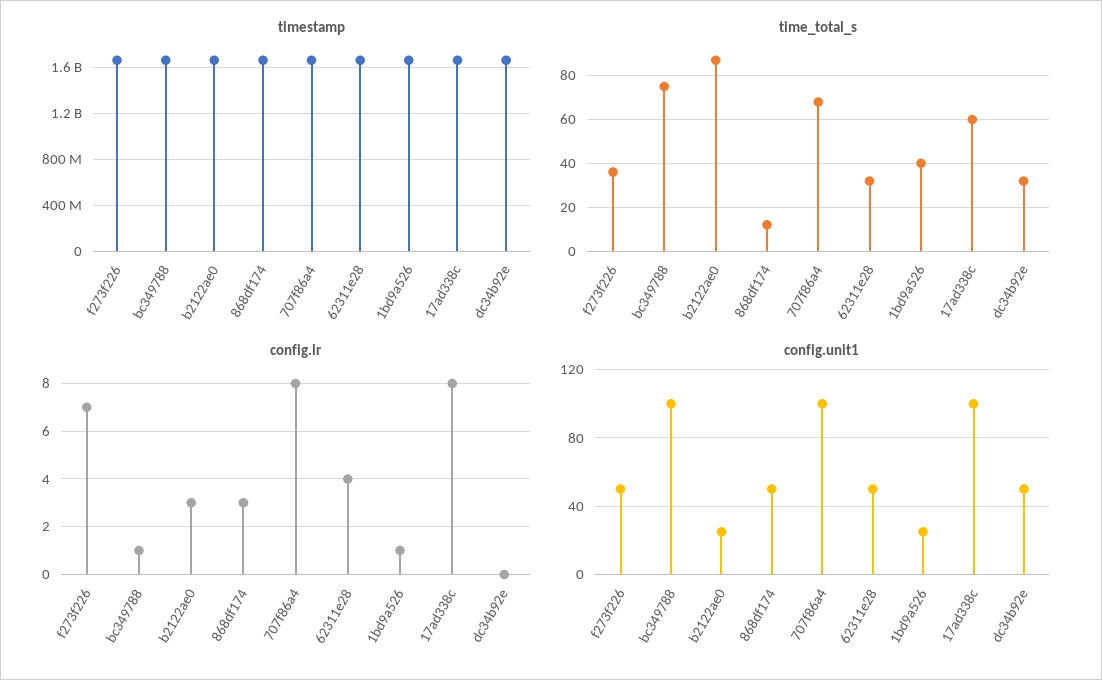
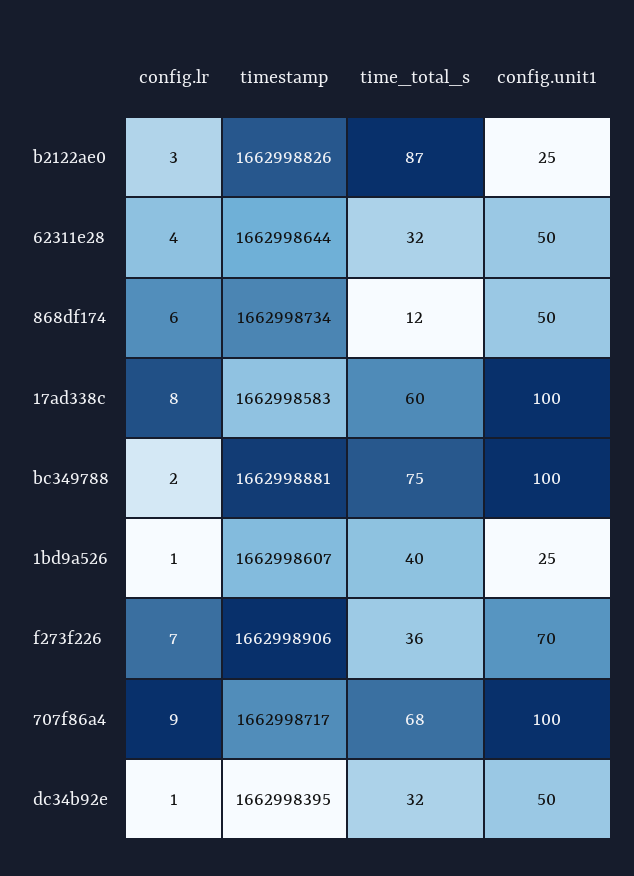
  {
    "timestamp": {
      "f273f226": 1662998906,
      "bc349788": 1662998881,
      "b2122ae0": 1662998826,
      "868df174": 1662998734,
      "707f86a4": 1662998717,
      "62311e28": 1662998644,
      "1bd9a526": 1662998607,
      "17ad338c": 1662998583,
      "dc34b92e": 1662998395
    },
    "time_total_s": {
      "f273f226": 36,
      "bc349788": 75,
      "b2122ae0": 87,
      "868df174": 12,
      "707f86a4": 68,
      "62311e28": 32,
      "1bd9a526": 40,
      "17ad338c": 60,
      "dc34b92e": 32
    },
    "config.lr": {
      "f273f226": 7,
-     "bc349788": 1,
+     "bc349788": 2,
      "b2122ae0": 3,
-     "868df174": 3,
+     "868df174": 6,
-     "707f86a4": 8,
+     "707f86a4": 9,
      "62311e28": 4,
      "1bd9a526": 1,
      "17ad338c": 8,
-     "dc34b92e": 0
+     "dc34b92e": 1
    },
    "config.unit1": {
-     "f273f226": 50,
+     "f273f226": 70,
      "bc349788": 100,
      "b2122ae0": 25,
      "868df174": 50,
      "707f86a4": 100,
      "62311e28": 50,
      "1bd9a526": 25,
      "17ad338c": 100,
      "dc34b92e": 50
    }
  }

